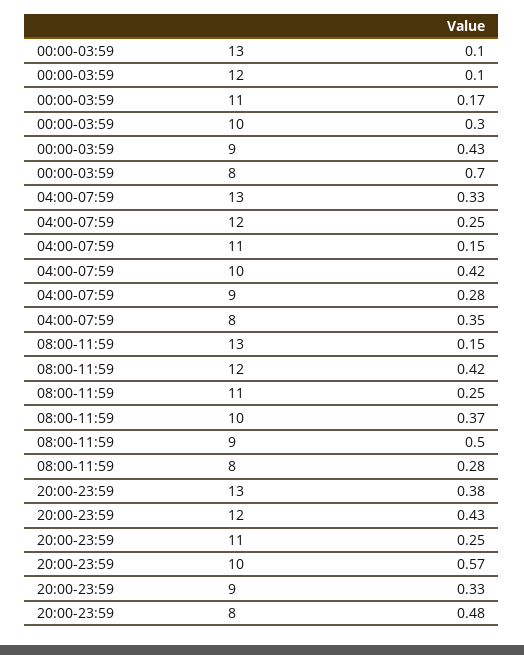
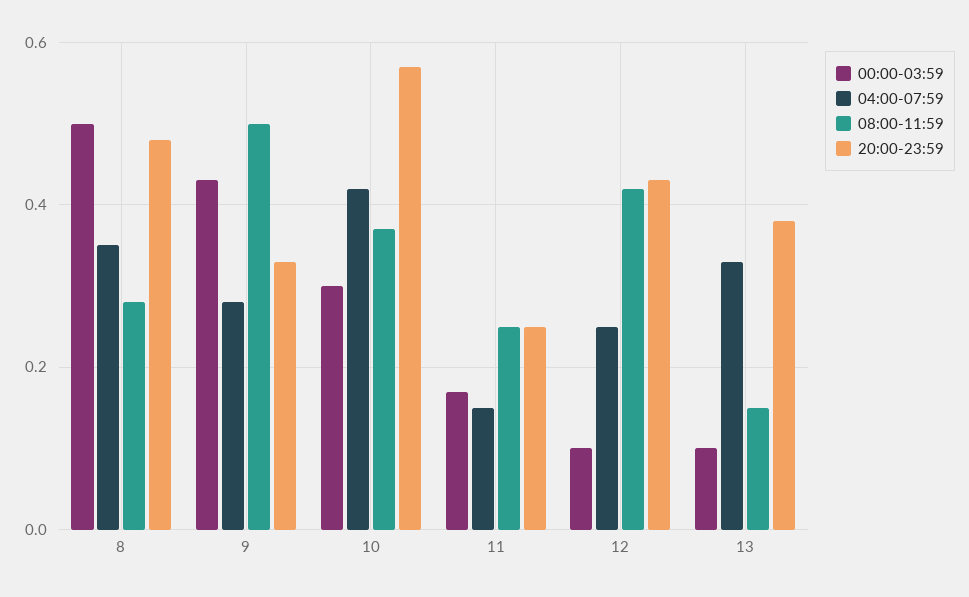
  {
    "00:00-03:59": {
      "13": 0.1,
      "12": 0.1,
      "11": 0.17,
      "10": 0.3,
      "9": 0.43,
-     "8": 0.7
+     "8": 0.5
    },
    "04:00-07:59": {
      "13": 0.33,
      "12": 0.25,
      "11": 0.15,
      "10": 0.42,
      "9": 0.28,
      "8": 0.35
    },
    "08:00-11:59": {
      "13": 0.15,
      "12": 0.42,
      "11": 0.25,
      "10": 0.37,
      "9": 0.5,
      "8": 0.28
    },
    "20:00-23:59": {
      "13": 0.38,
      "12": 0.43,
      "11": 0.25,
      "10": 0.57,
      "9": 0.33,
      "8": 0.48
    }
  }

